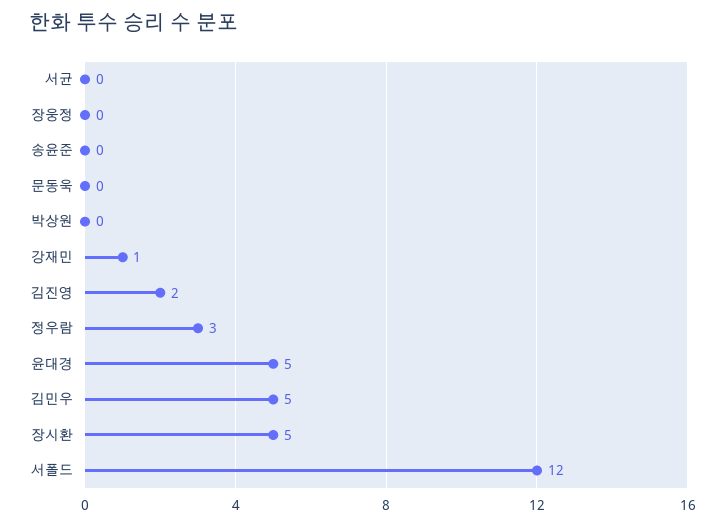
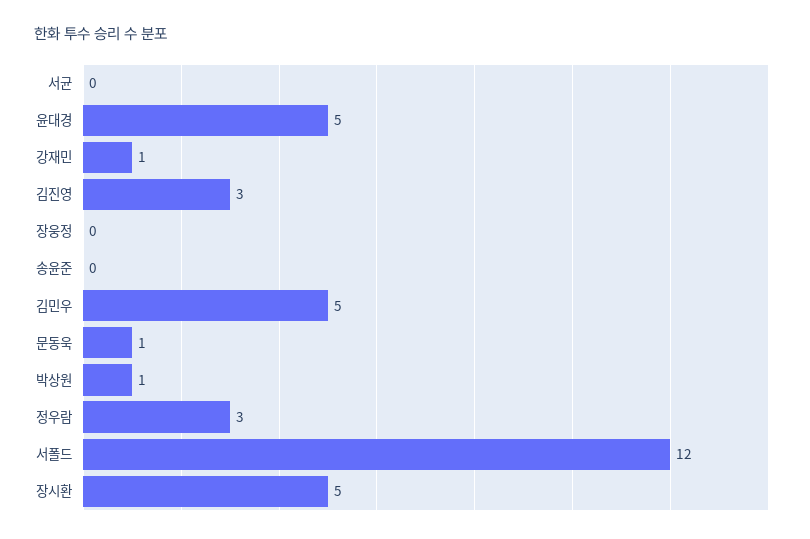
  {
    "서균": 0,
    "장웅정": 0,
    "송윤준": 0,
-   "문동욱": 0,
+   "문동욱": 1,
-   "박상원": 0,
+   "박상원": 1,
    "강재민": 1,
-   "김진영": 2,
+   "김진영": 3,
    "정우람": 3,
    "윤대경": 5,
    "김민우": 5,
    "장시환": 5,
    "서폴드": 12
  }

